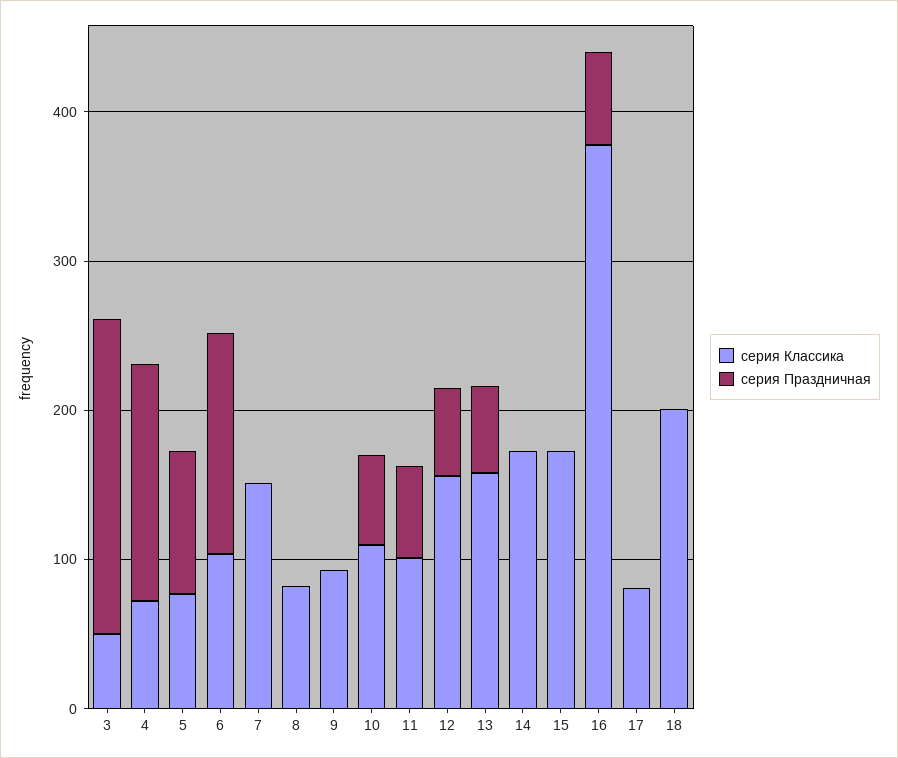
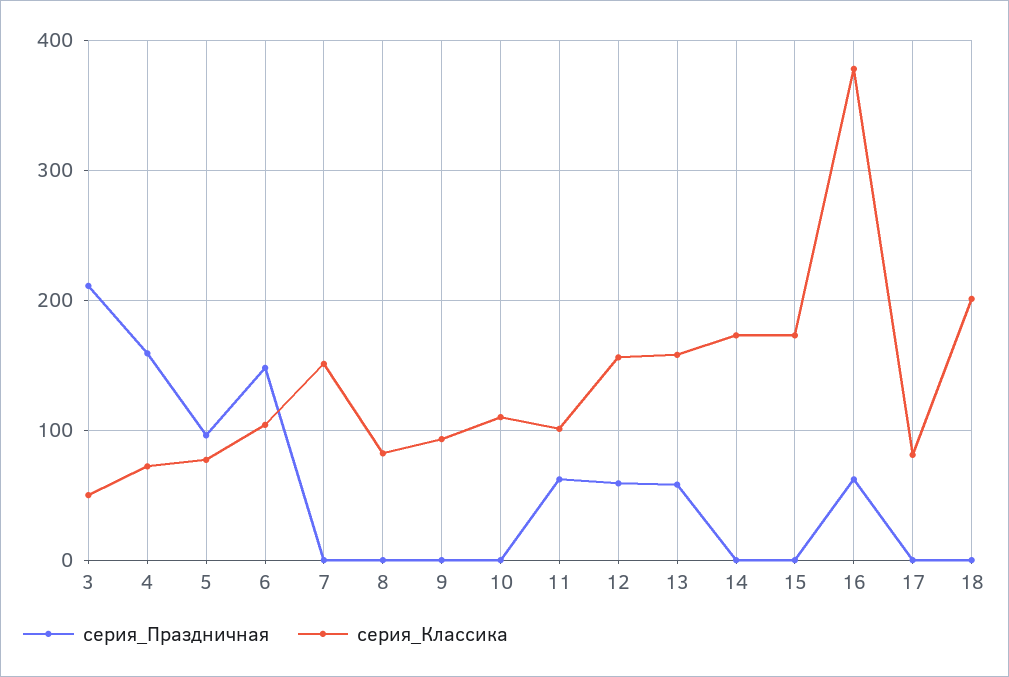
  {
    "серия Классика": {
      "3": 50,
      "4": 70,
      "5": 80,
      "6": 100,
      "7": 150,
      "8": 80,
      "9": 90,
      "10": 110,
      "11": 100,
      "12": 160,
      "13": 160,
      "14": 170,
      "15": 170,
      "16": 380,
      "17": 80,
      "18": 200
    },
    "серия Праздничная": {
      "3": 210,
      "4": 160,
      "5": 100,
      "6": 150,
      "7": 0,
      "8": 0,
      "9": 0,
-     "10": 60,
+     "10": 0,
      "11": 60,
      "12": 60,
      "13": 60,
      "14": 0,
      "15": 0,
      "16": 60,
      "17": 0,
      "18": 0
    }
  }

